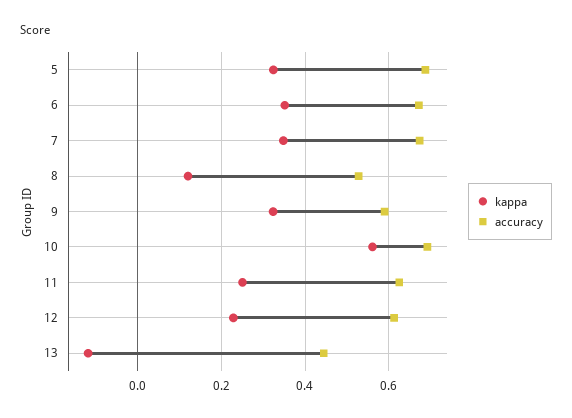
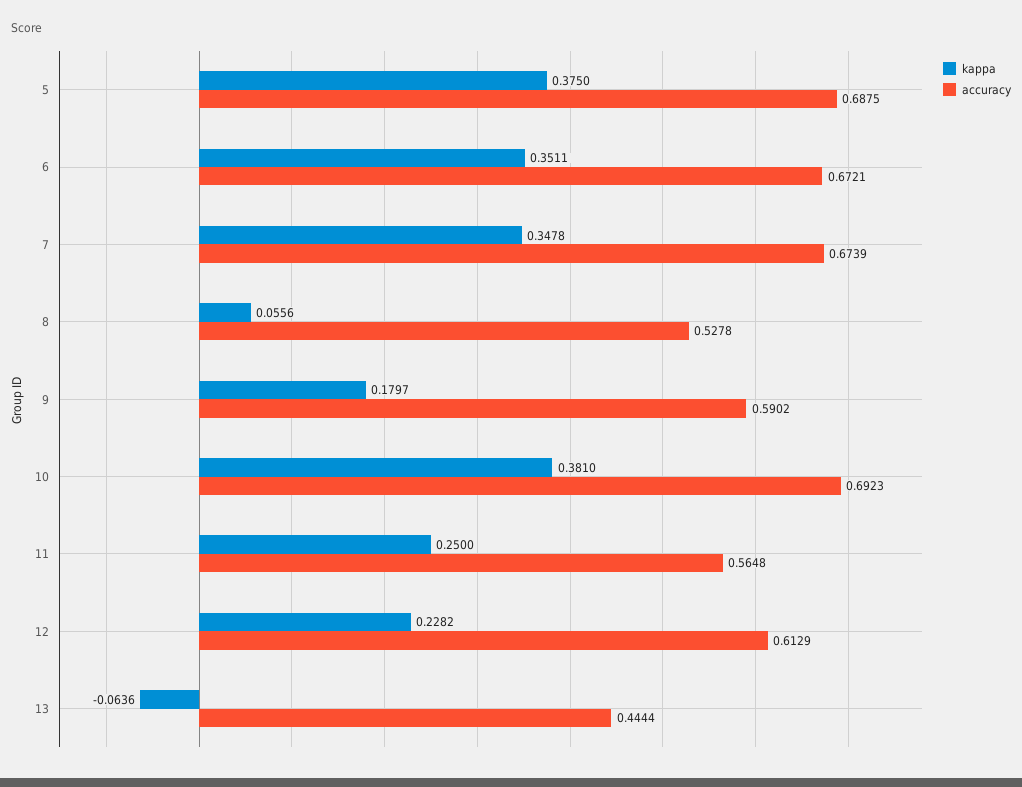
  {
    "kappa": {
-     "5": 0.32,
+     "5": 0.375,
      "6": 0.3511,
      "7": 0.3478,
-     "8": 0.12,
+     "8": 0.0556,
-     "9": 0.32,
+     "9": 0.1797,
-     "10": 0.56,
+     "10": 0.381,
      "11": 0.25,
      "12": 0.2282,
-     "13": -0.12
+     "13": -0.0636
    },
    "accuracy": {
      "5": 0.6875,
      "6": 0.6721,
      "7": 0.6739,
      "8": 0.5278,
      "9": 0.5902,
      "10": 0.6923,
-     "11": 0.62,
+     "11": 0.5648,
      "12": 0.6129,
      "13": 0.4444
    }
  }

